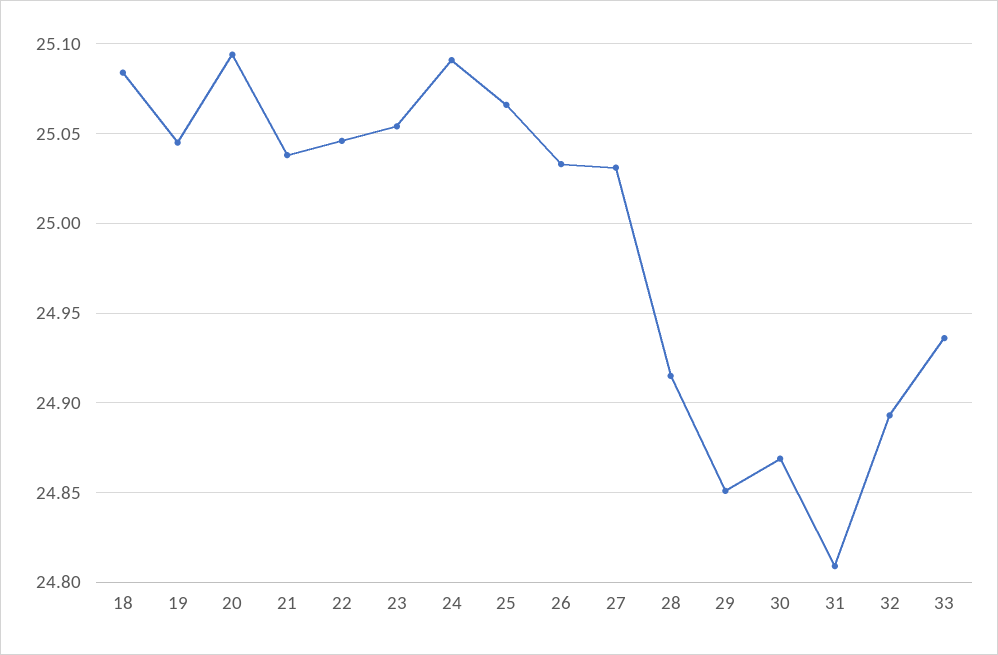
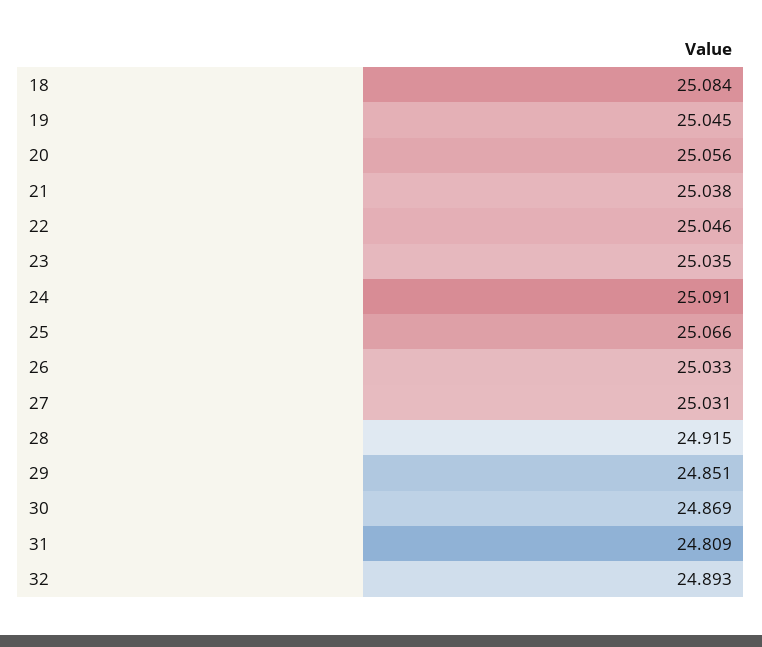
  {
    "18": 25.084,
    "19": 25.045,
-   "20": 25.095,
+   "20": 25.056,
    "21": 25.038,
    "22": 25.046,
-   "23": 25.055,
+   "23": 25.035,
    "24": 25.091,
    "25": 25.066,
    "26": 25.033,
    "27": 25.031,
    "28": 24.915,
    "29": 24.851,
    "30": 24.869,
    "31": 24.809,
-   "32": 24.893,
+   "32": 24.893
-   "33": 24.935
  }

